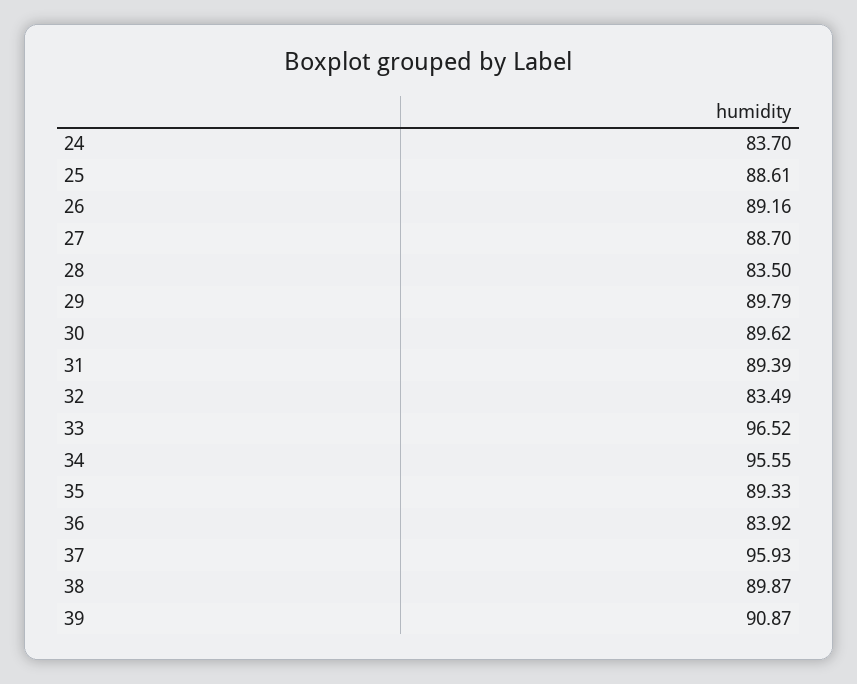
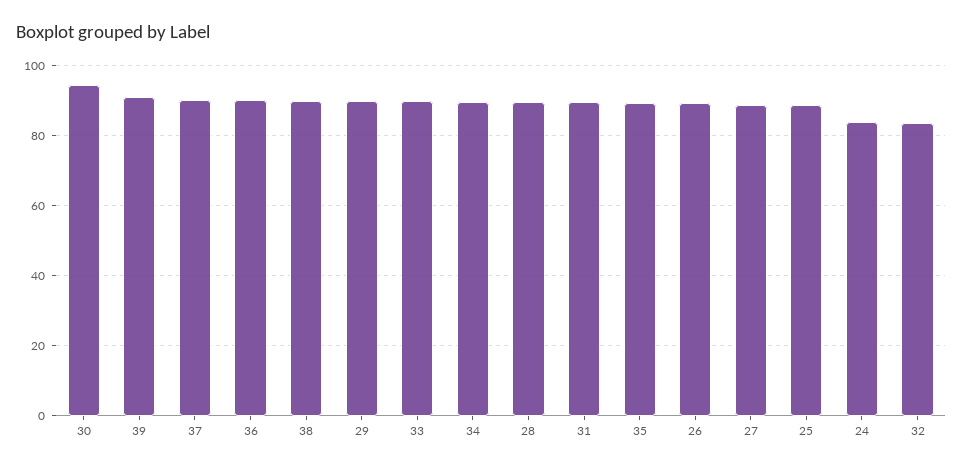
  {
    "24": 83.7,
    "25": 88.61,
    "26": 89.16,
    "27": 88.7,
-   "28": 83.5,
+   "28": 90,
    "29": 89.79,
-   "30": 89.62,
+   "30": 94,
    "31": 89.39,
    "32": 83.49,
-   "33": 96.52,
+   "33": 90,
-   "34": 95.55,
+   "34": 90,
    "35": 89.33,
-   "36": 83.92,
+   "36": 90,
-   "37": 95.93,
+   "37": 90,
    "38": 89.87,
    "39": 90.87
  }

